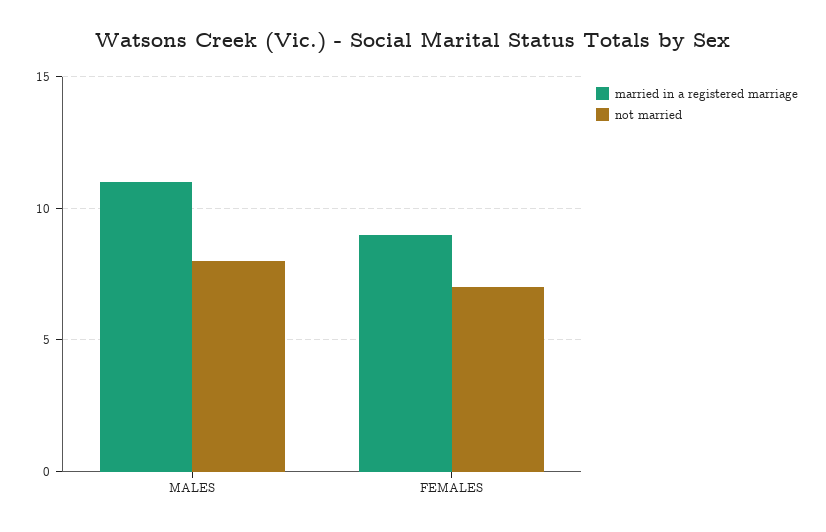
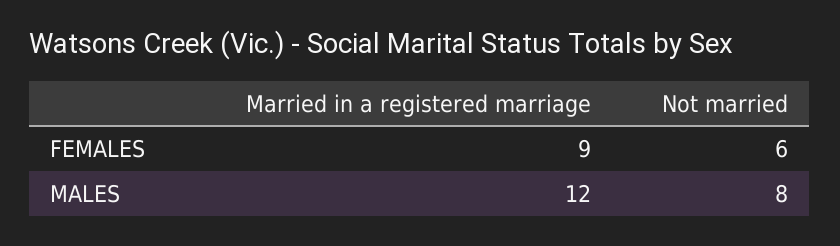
  {
    "married in a registered marriage": {
-     "MALES": 11,
+     "MALES": 12,
      "FEMALES": 9
    },
    "not married": {
      "MALES": 8,
-     "FEMALES": 7
+     "FEMALES": 6
    }
  }

